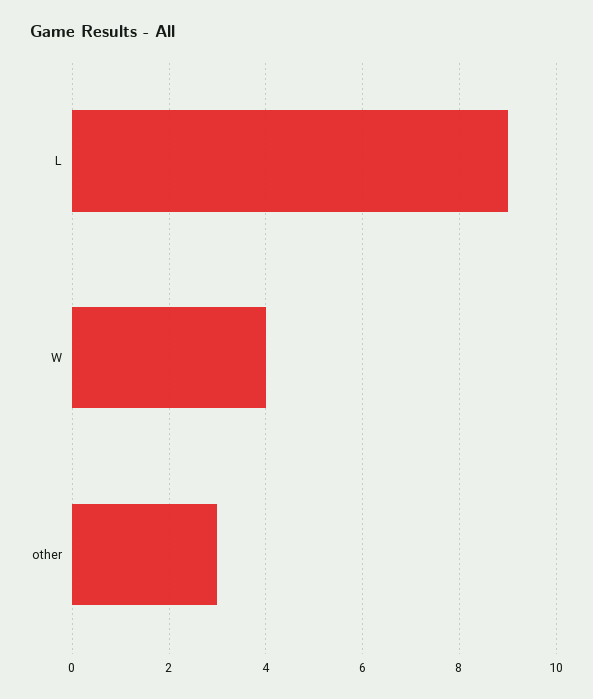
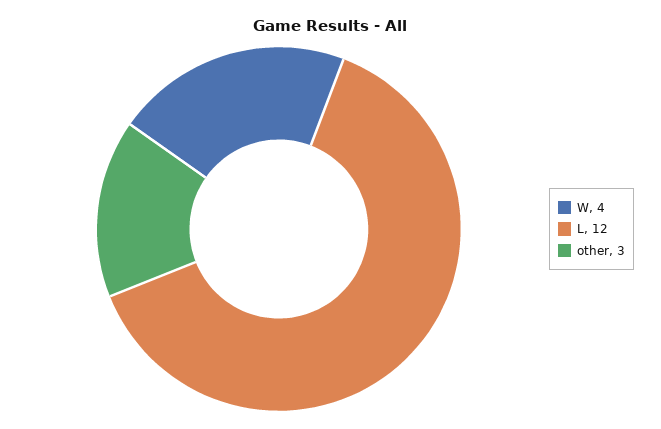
  {
-   "L": 9,
+   "L": 12,
    "W": 4,
    "other": 3
  }

